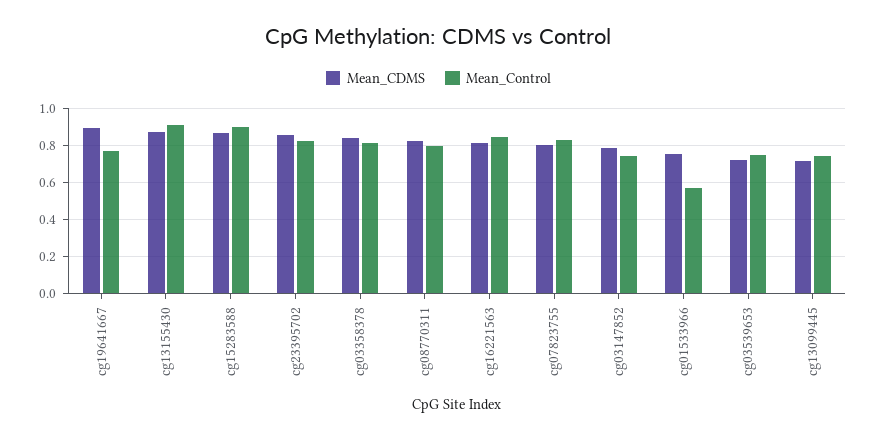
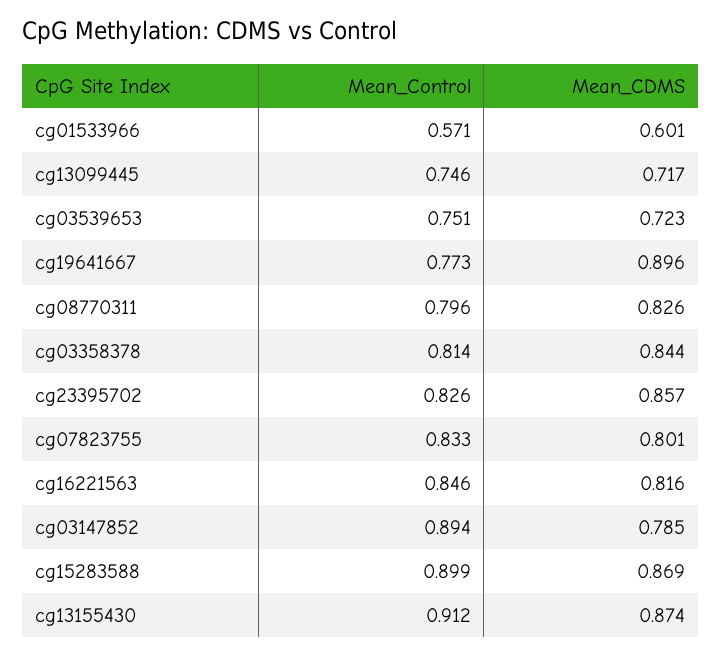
  {
    "Mean_CDMS": {
      "cg19641667": 0.896,
      "cg13155430": 0.874,
      "cg15283588": 0.869,
      "cg23395702": 0.857,
      "cg03358378": 0.844,
      "cg08770311": 0.826,
      "cg16221563": 0.816,
      "cg07823755": 0.801,
      "cg03147852": 0.785,
-     "cg01533966": 0.75,
+     "cg01533966": 0.601,
      "cg03539653": 0.723,
      "cg13099445": 0.717
    },
    "Mean_Control": {
      "cg19641667": 0.773,
      "cg13155430": 0.912,
      "cg15283588": 0.899,
      "cg23395702": 0.826,
      "cg03358378": 0.814,
      "cg08770311": 0.796,
      "cg16221563": 0.846,
      "cg07823755": 0.833,
-     "cg03147852": 0.75,
+     "cg03147852": 0.894,
      "cg01533966": 0.571,
      "cg03539653": 0.751,
      "cg13099445": 0.746
    }
  }

